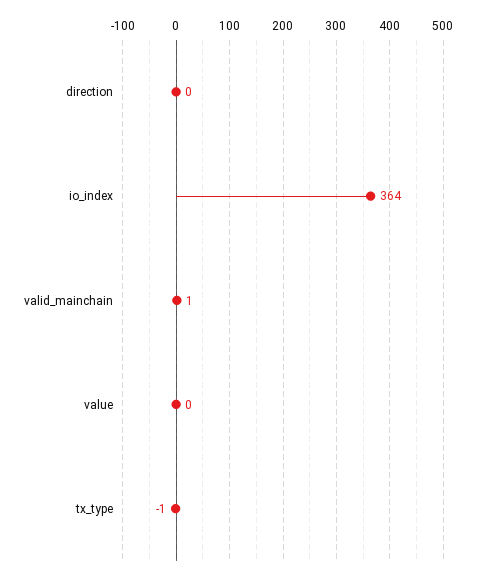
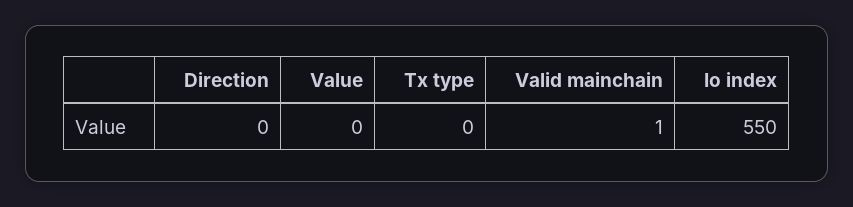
  {
    "direction": 0,
-   "io_index": 364,
+   "io_index": 550,
    "valid_mainchain": 1,
    "value": 0,
-   "tx_type": -1
+   "tx_type": 0
  }

